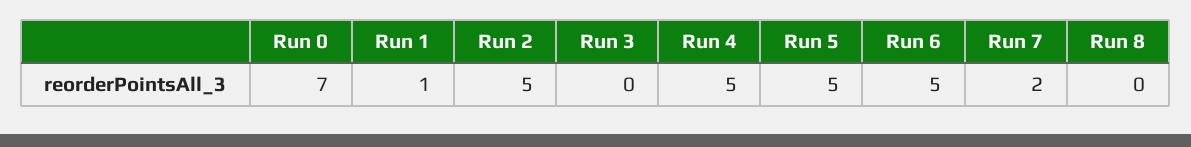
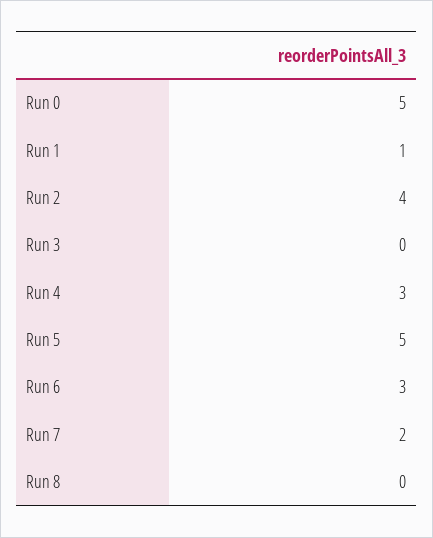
  {
-   "Run 0": 7,
+   "Run 0": 5,
    "Run 1": 1,
-   "Run 2": 5,
+   "Run 2": 4,
    "Run 3": 0,
-   "Run 4": 5,
+   "Run 4": 3,
    "Run 5": 5,
-   "Run 6": 5,
+   "Run 6": 3,
    "Run 7": 2,
    "Run 8": 0
  }

